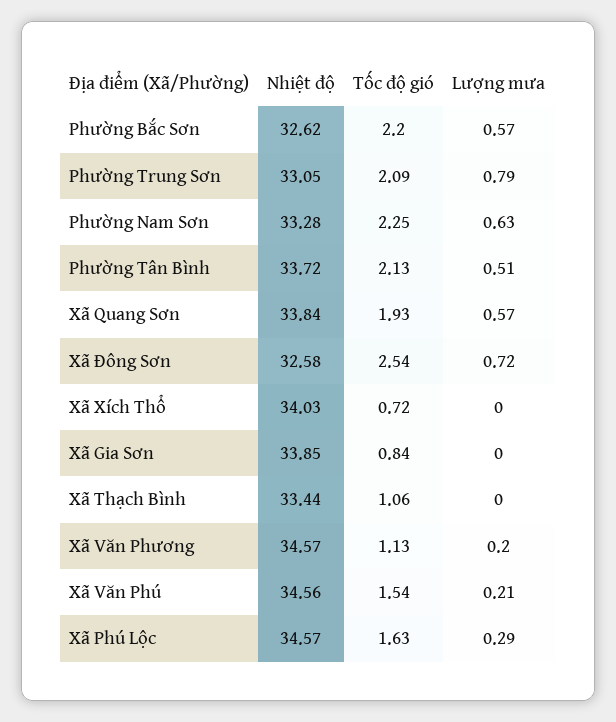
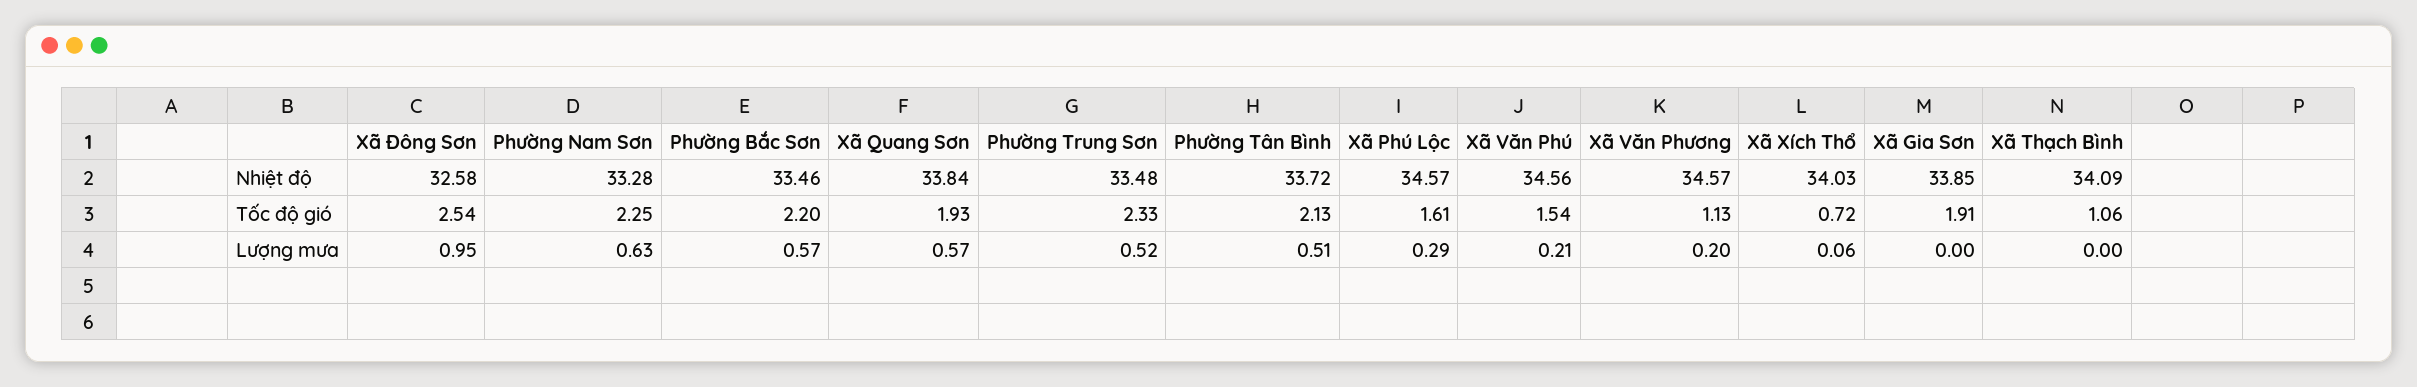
  {
    "Nhiệt độ": {
-     "Phường Bắc Sơn": 32.62,
+     "Phường Bắc Sơn": 33.46,
-     "Phường Trung Sơn": 33.05,
+     "Phường Trung Sơn": 33.48,
      "Phường Nam Sơn": 33.28,
      "Phường Tân Bình": 33.72,
      "Xã Quang Sơn": 33.84,
      "Xã Đông Sơn": 32.58,
      "Xã Xích Thổ": 34.03,
      "Xã Gia Sơn": 33.85,
-     "Xã Thạch Bình": 33.44,
+     "Xã Thạch Bình": 34.09,
      "Xã Văn Phương": 34.57,
      "Xã Văn Phú": 34.56,
      "Xã Phú Lộc": 34.57
    },
    "Tốc độ gió": {
      "Phường Bắc Sơn": 2.2,
-     "Phường Trung Sơn": 2.09,
+     "Phường Trung Sơn": 2.33,
      "Phường Nam Sơn": 2.25,
      "Phường Tân Bình": 2.13,
      "Xã Quang Sơn": 1.93,
      "Xã Đông Sơn": 2.54,
      "Xã Xích Thổ": 0.72,
-     "Xã Gia Sơn": 0.84,
+     "Xã Gia Sơn": 1.91,
      "Xã Thạch Bình": 1.06,
      "Xã Văn Phương": 1.13,
      "Xã Văn Phú": 1.54,
-     "Xã Phú Lộc": 1.63
+     "Xã Phú Lộc": 1.61
    },
    "Lượng mưa": {
      "Phường Bắc Sơn": 0.57,
-     "Phường Trung Sơn": 0.79,
+     "Phường Trung Sơn": 0.52,
      "Phường Nam Sơn": 0.63,
      "Phường Tân Bình": 0.51,
      "Xã Quang Sơn": 0.57,
-     "Xã Đông Sơn": 0.72,
+     "Xã Đông Sơn": 0.95,
-     "Xã Xích Thổ": 0,
+     "Xã Xích Thổ": 0.06,
      "Xã Gia Sơn": 0,
      "Xã Thạch Bình": 0,
      "Xã Văn Phương": 0.2,
      "Xã Văn Phú": 0.21,
      "Xã Phú Lộc": 0.29
    }
  }

